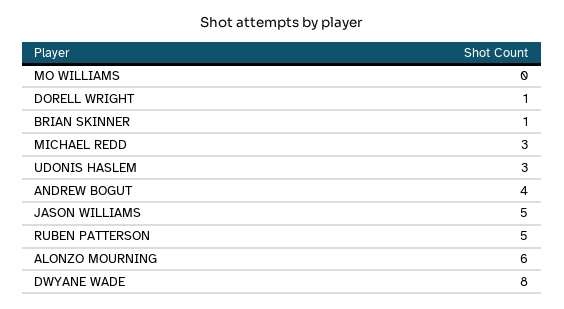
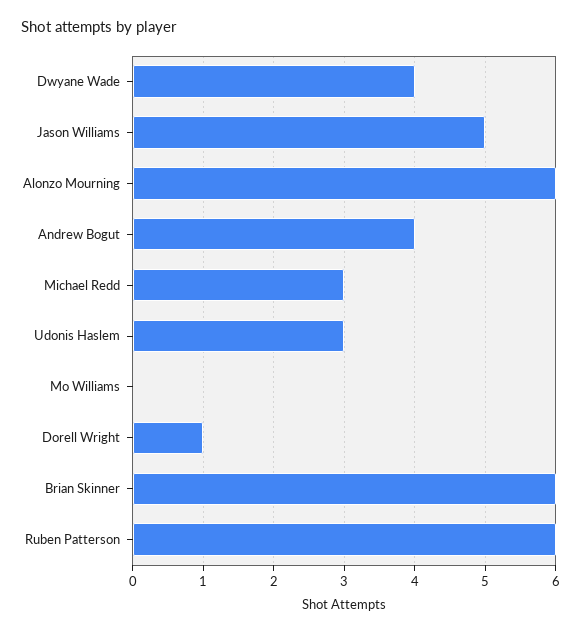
  {
    "MO WILLIAMS": 0,
    "DORELL WRIGHT": 1,
-   "BRIAN SKINNER": 1,
+   "BRIAN SKINNER": 6,
    "MICHAEL REDD": 3,
    "UDONIS HASLEM": 3,
    "ANDREW BOGUT": 4,
    "JASON WILLIAMS": 5,
-   "RUBEN PATTERSON": 5,
+   "RUBEN PATTERSON": 6,
    "ALONZO MOURNING": 6,
-   "DWYANE WADE": 8
+   "DWYANE WADE": 4
  }

